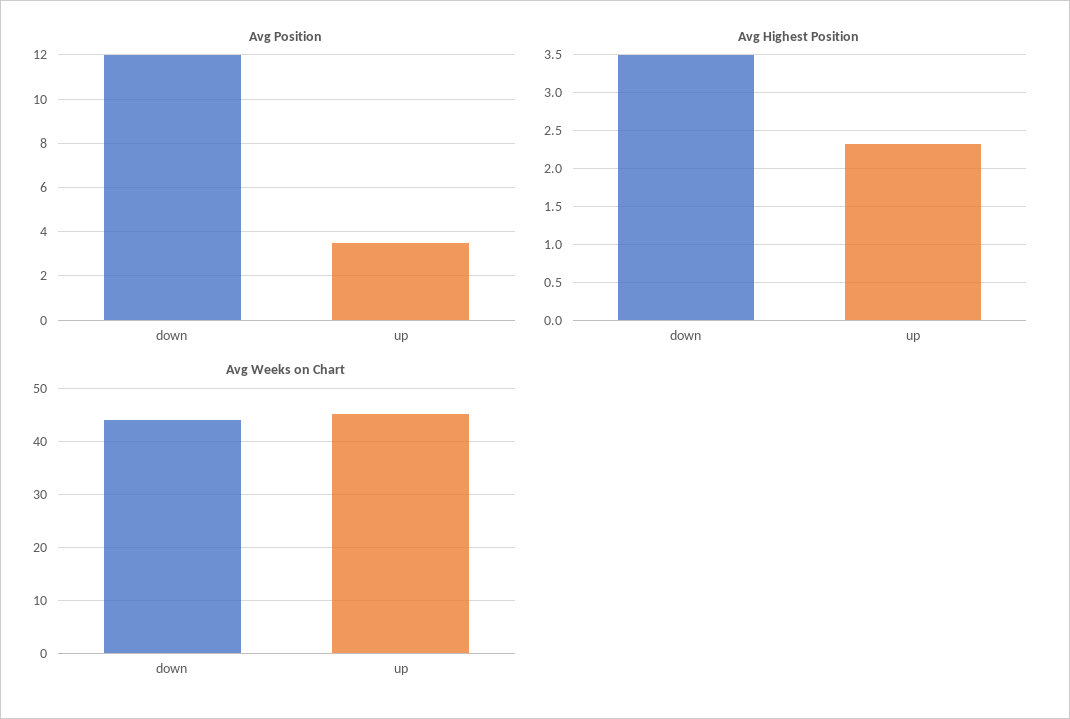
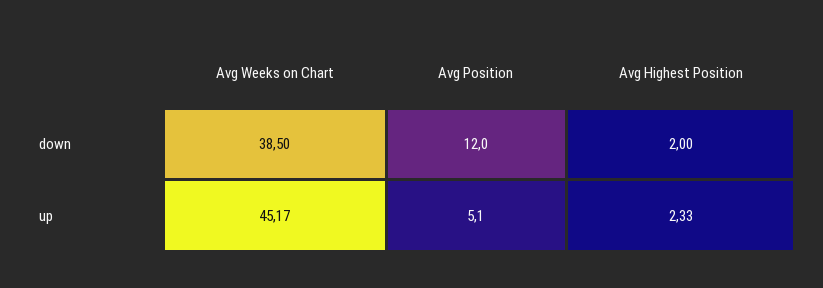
  {
    "Avg Position": {
      "down": 12,
-     "up": 3.5
+     "up": 5.1
    },
    "Avg Highest Position": {
-     "down": 3.5,
+     "down": 2,
      "up": 2.33
    },
    "Avg Weeks on Chart": {
-     "down": 44,
+     "down": 38.5,
      "up": 45.17
    }
  }

